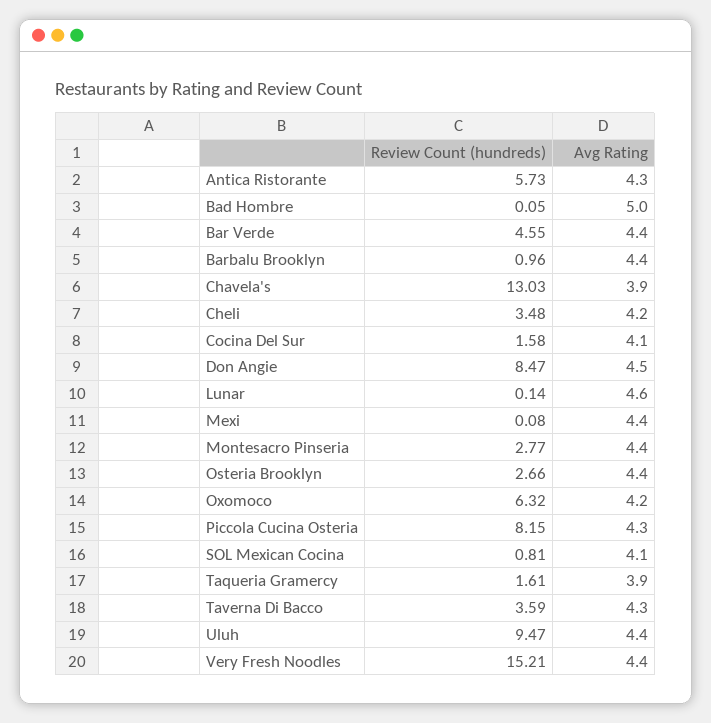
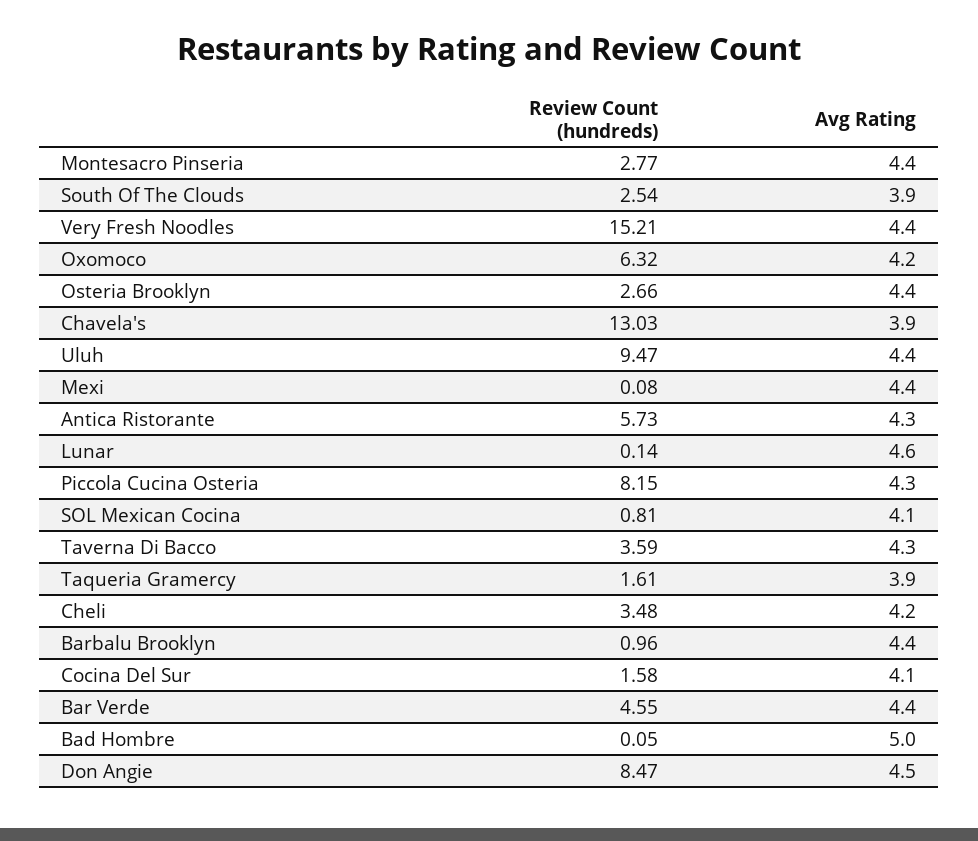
  {
    "Review Count (hundreds)": {
      "Antica Ristorante": 5.73,
      "Bad Hombre": 0.05,
      "Bar Verde": 4.55,
      "Barbalu Brooklyn": 0.96,
      "Chavela's": 13.03,
      "Cheli": 3.48,
      "Cocina Del Sur": 1.58,
      "Don Angie": 8.47,
      "Lunar": 0.14,
      "Mexi": 0.08,
      "Montesacro Pinseria": 2.77,
      "Osteria Brooklyn": 2.66,
      "Oxomoco": 6.32,
      "Piccola Cucina Osteria": 8.15,
      "SOL Mexican Cocina": 0.81,
      "Taqueria Gramercy": 1.61,
      "Taverna Di Bacco": 3.59,
      "Uluh": 9.47,
-     "Very Fresh Noodles": 15.21
+     "Very Fresh Noodles": 15.21,
+     "South Of The Clouds": 2.54
    },
    "Avg Rating": {
      "Antica Ristorante": 4.3,
      "Bad Hombre": 5,
      "Bar Verde": 4.4,
      "Barbalu Brooklyn": 4.4,
      "Chavela's": 3.9,
      "Cheli": 4.2,
      "Cocina Del Sur": 4.1,
      "Don Angie": 4.5,
      "Lunar": 4.6,
      "Mexi": 4.4,
      "Montesacro Pinseria": 4.4,
      "Osteria Brooklyn": 4.4,
      "Oxomoco": 4.2,
      "Piccola Cucina Osteria": 4.3,
      "SOL Mexican Cocina": 4.1,
      "Taqueria Gramercy": 3.9,
      "Taverna Di Bacco": 4.3,
      "Uluh": 4.4,
-     "Very Fresh Noodles": 4.4
+     "Very Fresh Noodles": 4.4,
+     "South Of The Clouds": 3.9
    }
  }

